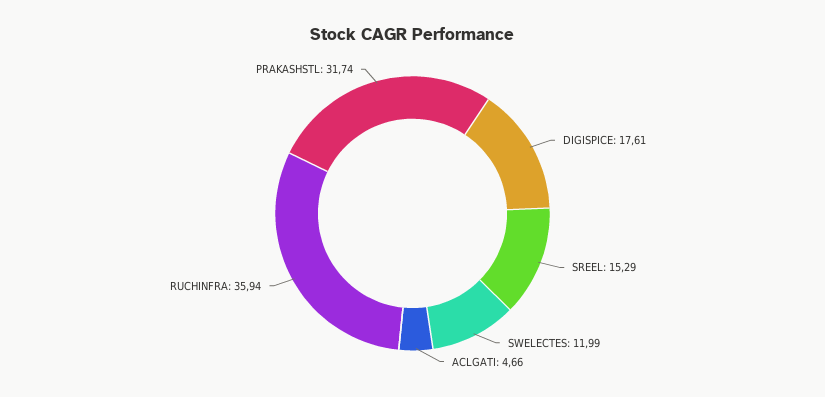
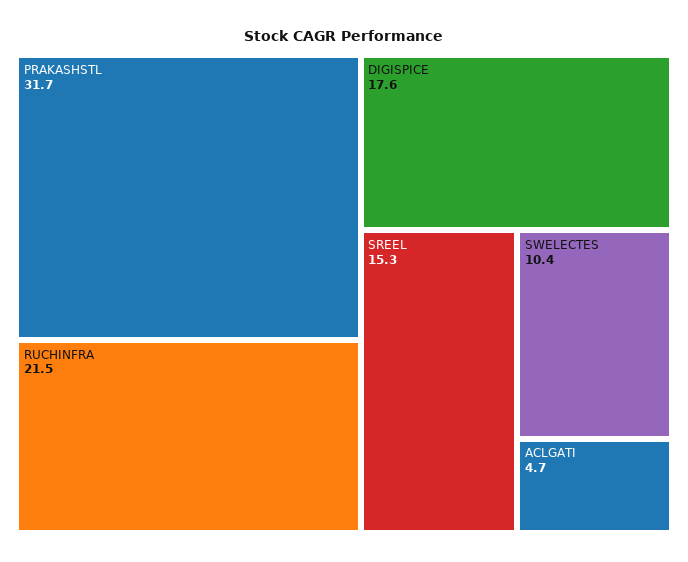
  {
    "DIGISPICE": 17.61,
    "SREEL": 15.29,
-   "SWELECTES": 11.99,
+   "SWELECTES": 10.4,
    "ACLGATI": 4.66,
-   "RUCHINFRA": 35.94,
+   "RUCHINFRA": 21.5,
    "PRAKASHSTL": 31.74
  }

